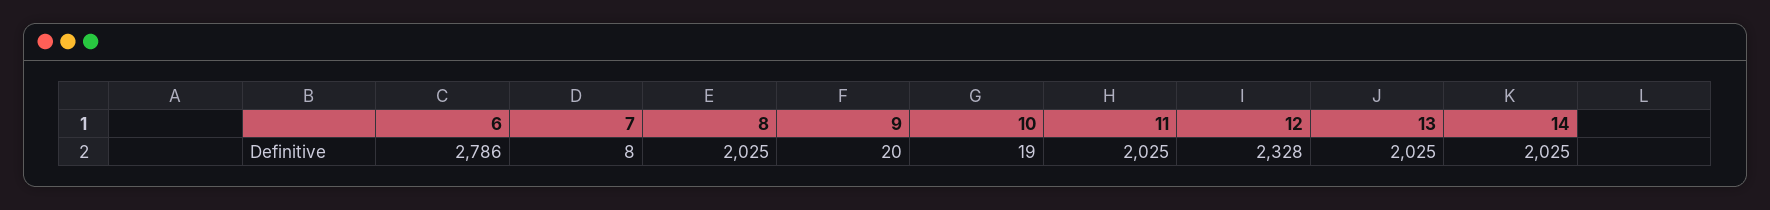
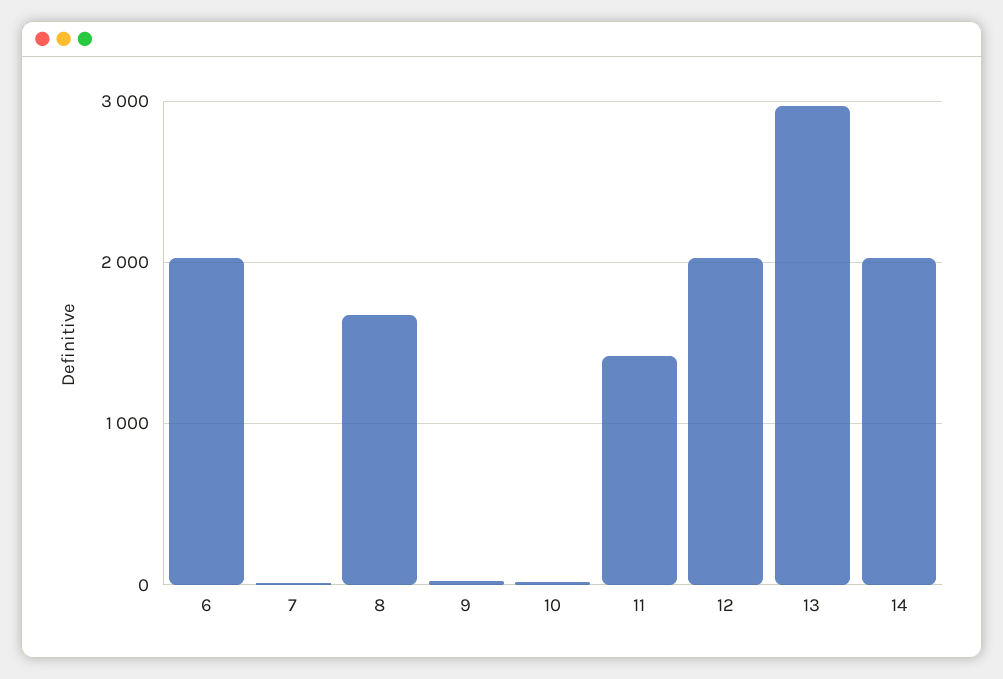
  {
-   "6": 2786,
+   "6": 2000,
    "7": 8,
-   "8": 2025,
+   "8": 1700,
    "9": 20,
    "10": 19,
-   "11": 2025,
+   "11": 1400,
-   "12": 2328,
+   "12": 2000,
-   "13": 2025,
+   "13": 3000,
    "14": 2025
  }

